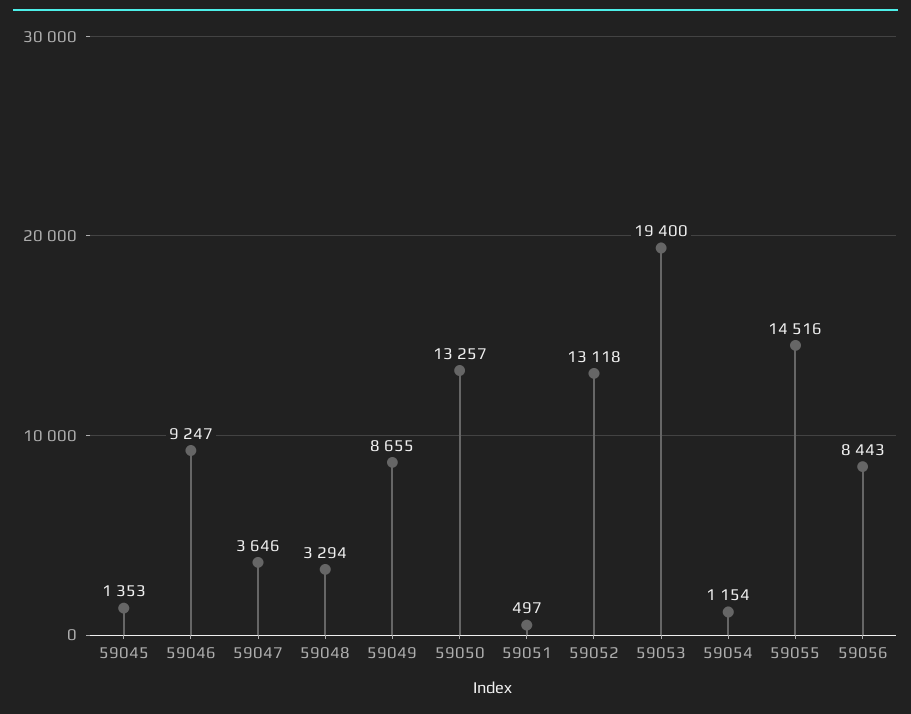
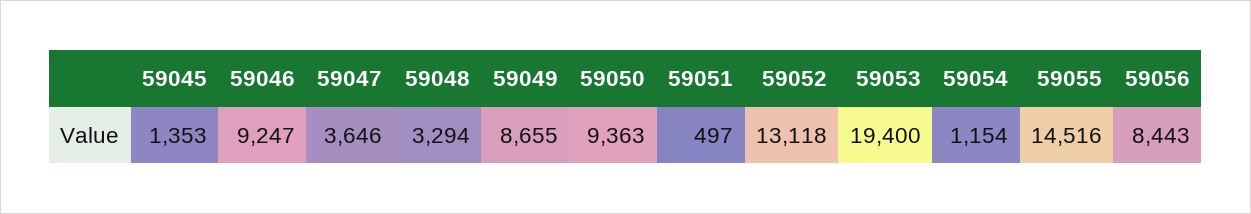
  {
    "59045": 1353,
    "59046": 9247,
    "59047": 3646,
    "59048": 3294,
    "59049": 8655,
-   "59050": 13257,
+   "59050": 9363,
    "59051": 497,
    "59052": 13118,
    "59053": 19400,
    "59054": 1154,
    "59055": 14516,
    "59056": 8443
  }

